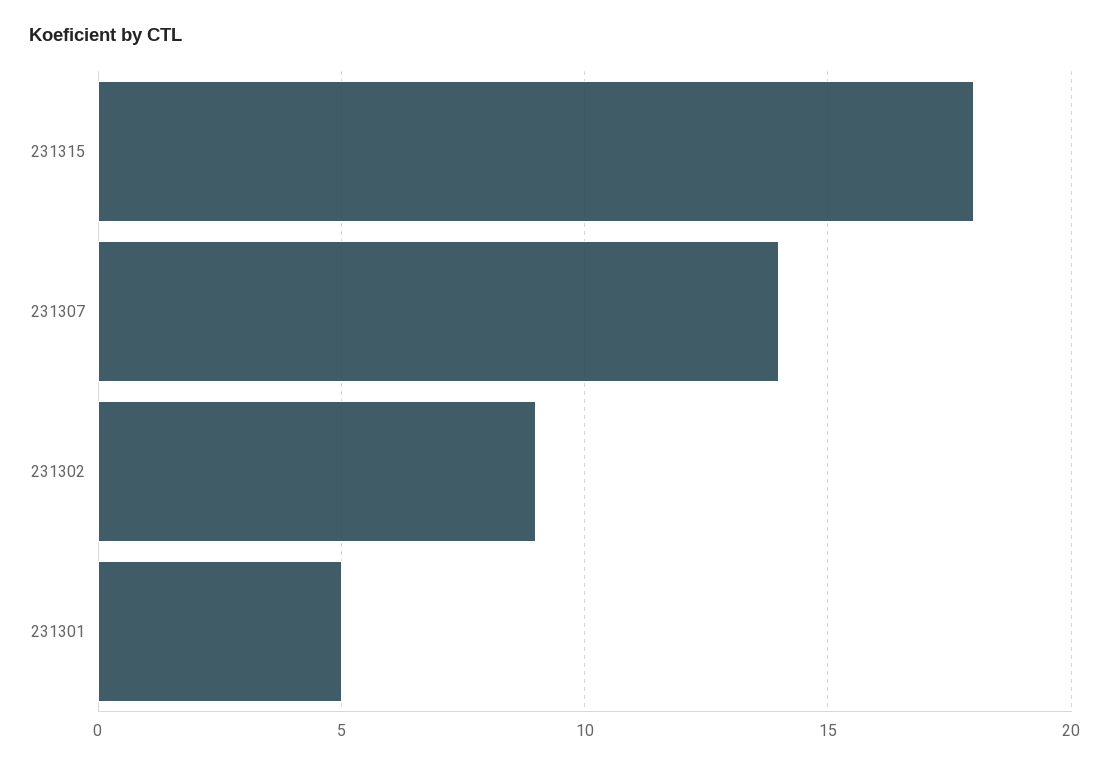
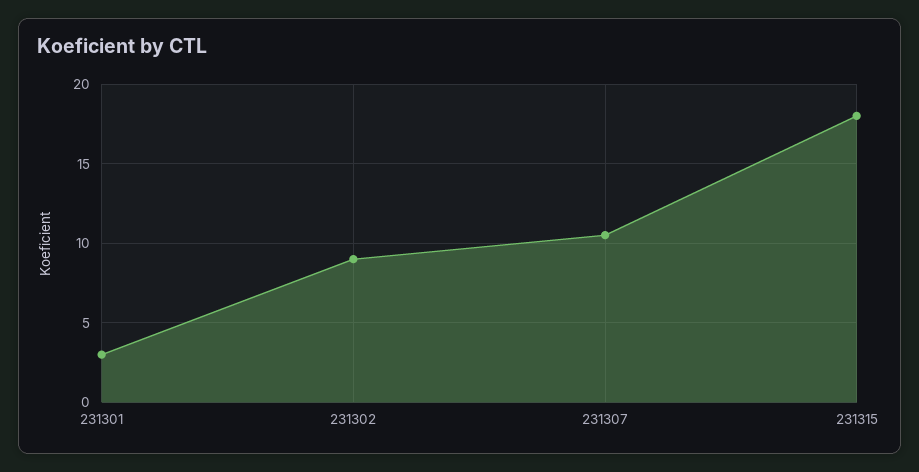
  {
    "231315": 18,
-   "231307": 14,
+   "231307": 10.5,
    "231302": 9,
-   "231301": 5
+   "231301": 3
  }

